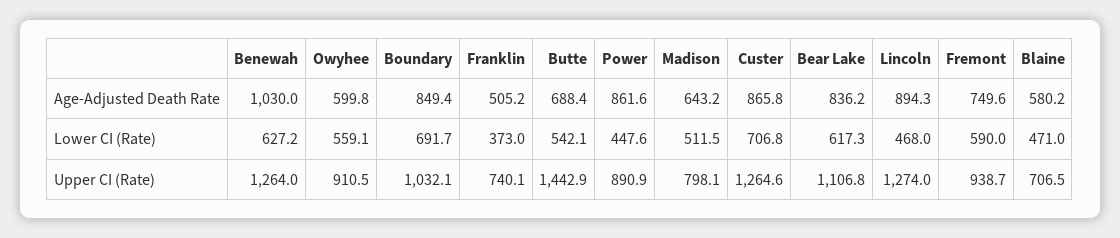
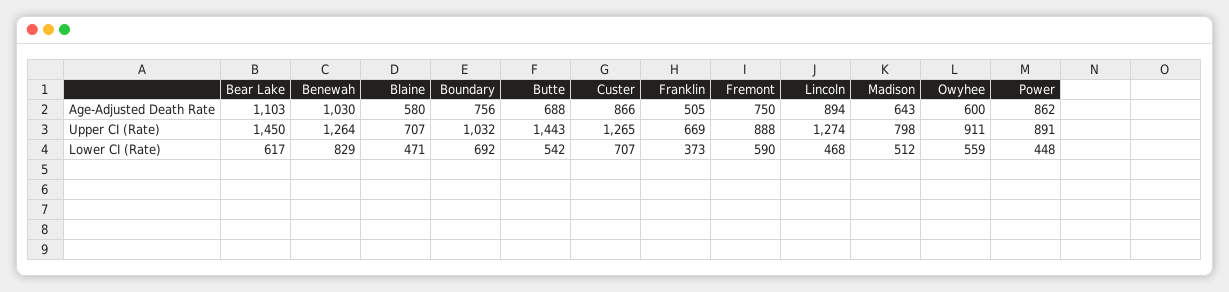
  {
    "Benewah": {
      "Age-Adjusted Death Rate": 1030,
-     "Lower CI (Rate)": 627.2,
+     "Lower CI (Rate)": 829,
      "Upper CI (Rate)": 1264
    },
    "Owyhee": {
      "Age-Adjusted Death Rate": 599.8,
      "Lower CI (Rate)": 559.1,
      "Upper CI (Rate)": 910.5
    },
    "Boundary": {
-     "Age-Adjusted Death Rate": 849.4,
+     "Age-Adjusted Death Rate": 756,
      "Lower CI (Rate)": 691.7,
      "Upper CI (Rate)": 1032.1
    },
    "Franklin": {
      "Age-Adjusted Death Rate": 505.2,
      "Lower CI (Rate)": 373,
-     "Upper CI (Rate)": 740.1
+     "Upper CI (Rate)": 669
    },
    "Butte": {
      "Age-Adjusted Death Rate": 688.4,
      "Lower CI (Rate)": 542.1,
      "Upper CI (Rate)": 1442.9
    },
    "Power": {
      "Age-Adjusted Death Rate": 861.6,
      "Lower CI (Rate)": 447.6,
      "Upper CI (Rate)": 890.9
    },
    "Madison": {
      "Age-Adjusted Death Rate": 643.2,
      "Lower CI (Rate)": 511.5,
      "Upper CI (Rate)": 798.1
    },
    "Custer": {
      "Age-Adjusted Death Rate": 865.8,
      "Lower CI (Rate)": 706.8,
      "Upper CI (Rate)": 1264.6
    },
    "Bear Lake": {
-     "Age-Adjusted Death Rate": 836.2,
+     "Age-Adjusted Death Rate": 1103,
      "Lower CI (Rate)": 617.3,
-     "Upper CI (Rate)": 1106.8
+     "Upper CI (Rate)": 1450
    },
    "Lincoln": {
      "Age-Adjusted Death Rate": 894.3,
      "Lower CI (Rate)": 468,
      "Upper CI (Rate)": 1274
    },
    "Fremont": {
      "Age-Adjusted Death Rate": 749.6,
      "Lower CI (Rate)": 590,
-     "Upper CI (Rate)": 938.7
+     "Upper CI (Rate)": 888
    },
    "Blaine": {
      "Age-Adjusted Death Rate": 580.2,
      "Lower CI (Rate)": 471,
      "Upper CI (Rate)": 706.5
    }
  }

